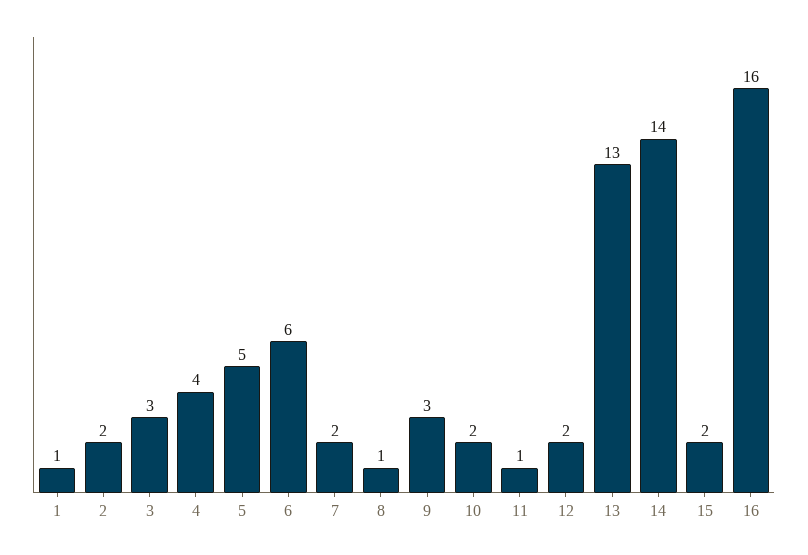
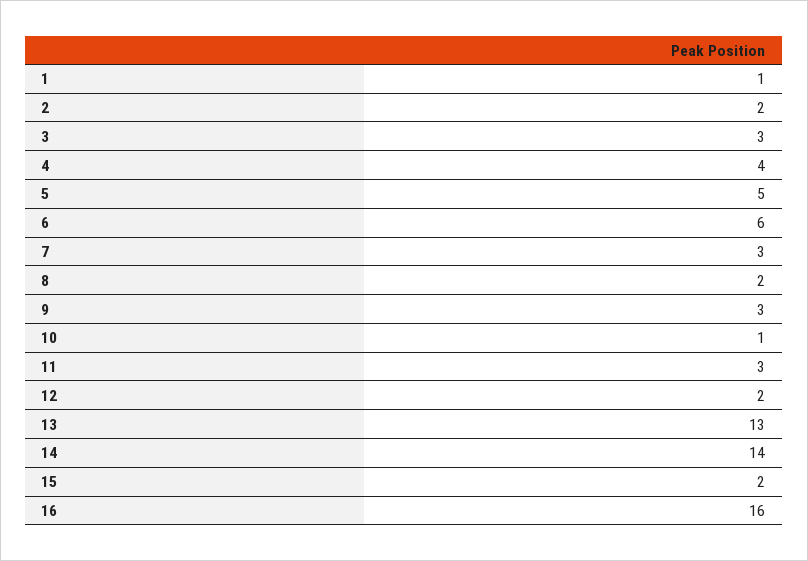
  {
    "1": 1,
    "2": 2,
    "3": 3,
    "4": 4,
    "5": 5,
    "6": 6,
-   "7": 2,
+   "7": 3,
-   "8": 1,
+   "8": 2,
    "9": 3,
-   "10": 2,
+   "10": 1,
-   "11": 1,
+   "11": 3,
    "12": 2,
    "13": 13,
    "14": 14,
    "15": 2,
    "16": 16
  }

